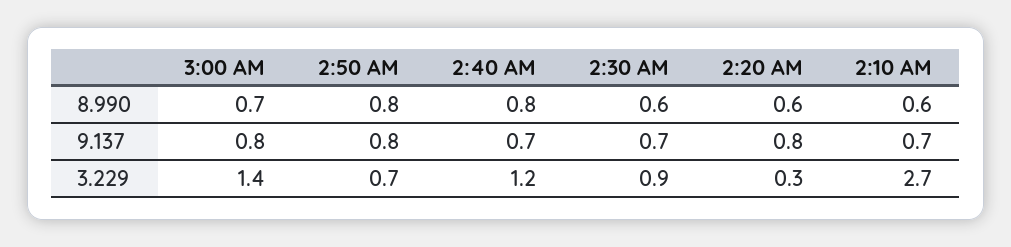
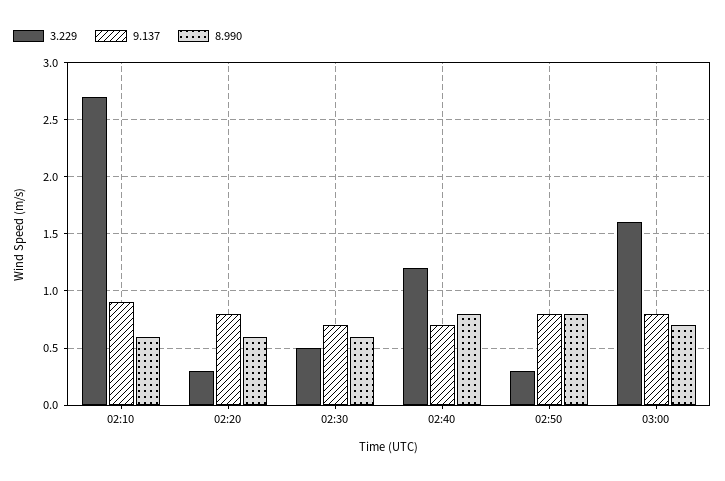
  {
    "8.990": {
      "3:00 AM": 0.7,
      "2:50 AM": 0.8,
      "2:40 AM": 0.8,
      "2:30 AM": 0.6,
      "2:20 AM": 0.6,
      "2:10 AM": 0.6
    },
    "9.137": {
      "3:00 AM": 0.8,
      "2:50 AM": 0.8,
      "2:40 AM": 0.7,
      "2:30 AM": 0.7,
      "2:20 AM": 0.8,
-     "2:10 AM": 0.7
+     "2:10 AM": 0.9
    },
    "3.229": {
-     "3:00 AM": 1.4,
+     "3:00 AM": 1.6,
-     "2:50 AM": 0.7,
+     "2:50 AM": 0.3,
      "2:40 AM": 1.2,
-     "2:30 AM": 0.9,
+     "2:30 AM": 0.5,
      "2:20 AM": 0.3,
      "2:10 AM": 2.7
    }
  }

